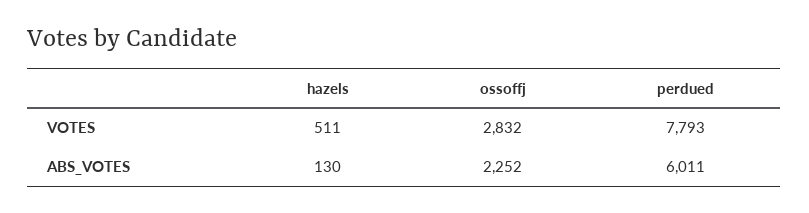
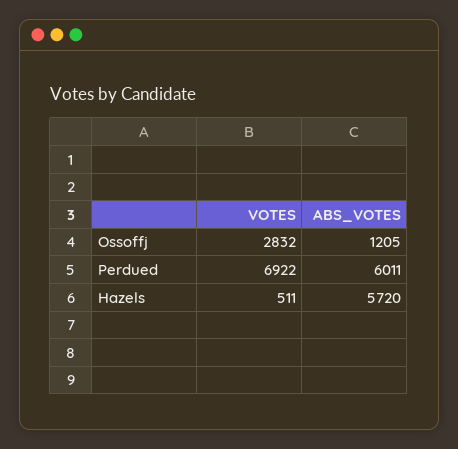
  {
    "hazels": {
      "VOTES": 511,
-     "ABS_VOTES": 130
+     "ABS_VOTES": 5720
    },
    "ossoffj": {
      "VOTES": 2832,
-     "ABS_VOTES": 2252
+     "ABS_VOTES": 1205
    },
    "perdued": {
-     "VOTES": 7793,
+     "VOTES": 6922,
      "ABS_VOTES": 6011
    }
  }

